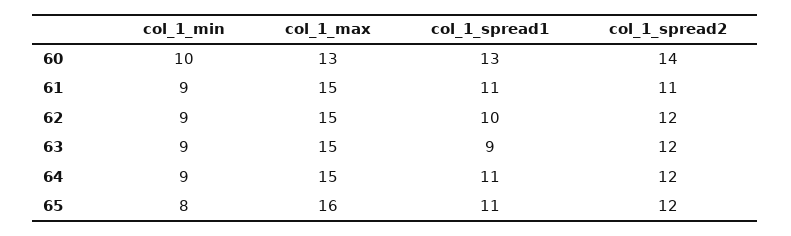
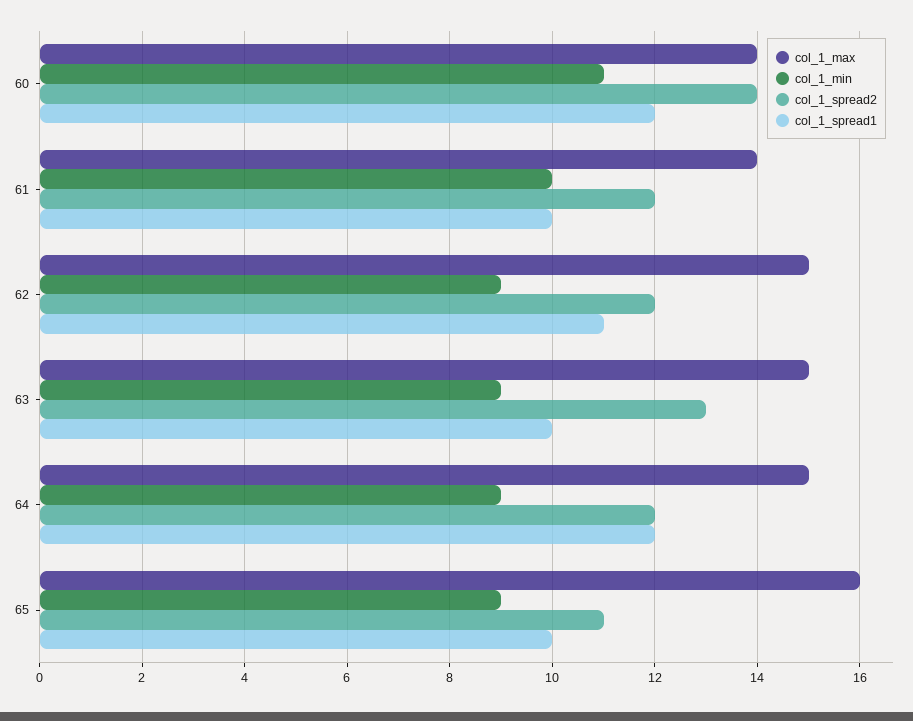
  {
    "col_1_min": {
-     "60": 10,
+     "60": 11,
-     "61": 9,
+     "61": 10,
      "62": 9,
      "63": 9,
      "64": 9,
-     "65": 8
+     "65": 9
    },
    "col_1_max": {
-     "60": 13,
+     "60": 14,
-     "61": 15,
+     "61": 14,
      "62": 15,
      "63": 15,
      "64": 15,
      "65": 16
    },
    "col_1_spread1": {
-     "60": 13,
+     "60": 12,
-     "61": 11,
+     "61": 10,
-     "62": 10,
+     "62": 11,
-     "63": 9,
+     "63": 10,
-     "64": 11,
+     "64": 12,
-     "65": 11
+     "65": 10
    },
    "col_1_spread2": {
      "60": 14,
-     "61": 11,
+     "61": 12,
      "62": 12,
-     "63": 12,
+     "63": 13,
      "64": 12,
-     "65": 12
+     "65": 11
    }
  }

